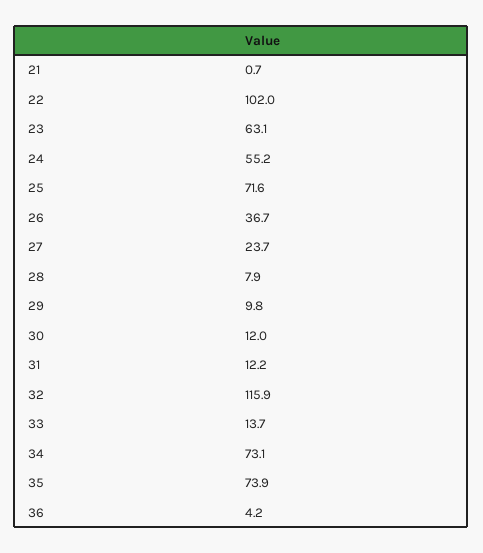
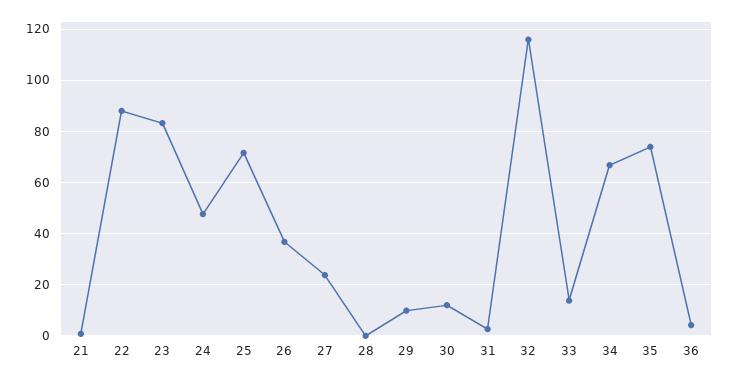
  {
    "21": 0.7,
-   "22": 102,
+   "22": 87.5,
-   "23": 63.1,
+   "23": 82.5,
-   "24": 55.2,
+   "24": 47.5,
    "25": 71.6,
    "26": 36.7,
    "27": 23.7,
-   "28": 7.9,
+   "28": 0,
    "29": 9.8,
    "30": 12,
-   "31": 12.2,
+   "31": 2.5,
    "32": 115.9,
    "33": 13.7,
-   "34": 73.1,
+   "34": 67.5,
    "35": 73.9,
    "36": 4.2
  }

